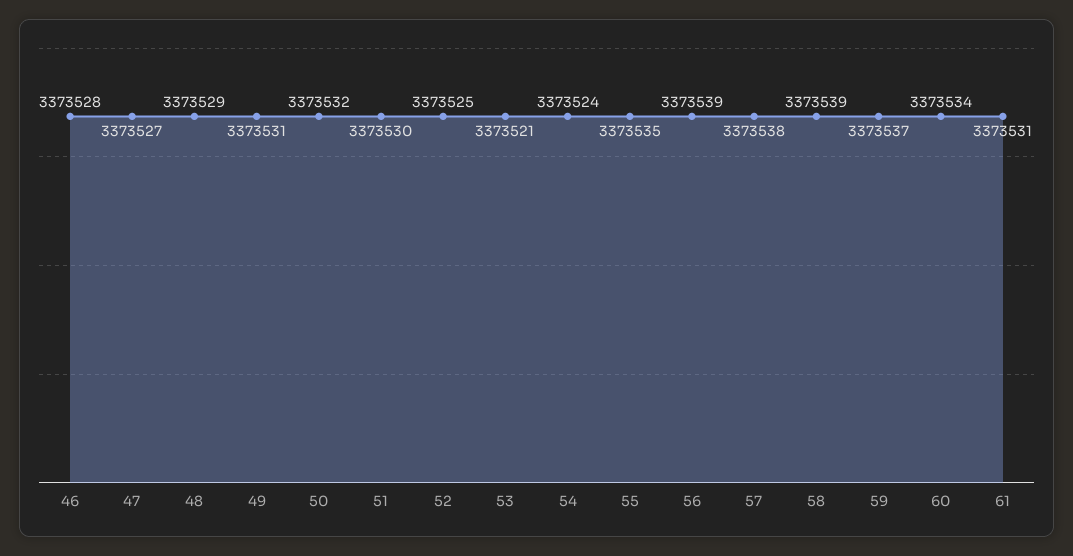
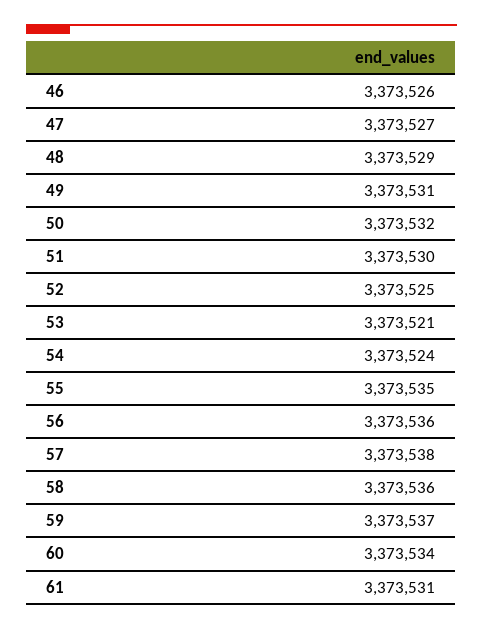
  {
-   "46": 3373528,
+   "46": 3373526,
    "47": 3373527,
    "48": 3373529,
    "49": 3373531,
    "50": 3373532,
    "51": 3373530,
    "52": 3373525,
    "53": 3373521,
    "54": 3373524,
    "55": 3373535,
-   "56": 3373539,
+   "56": 3373536,
    "57": 3373538,
-   "58": 3373539,
+   "58": 3373536,
    "59": 3373537,
    "60": 3373534,
    "61": 3373531
  }

